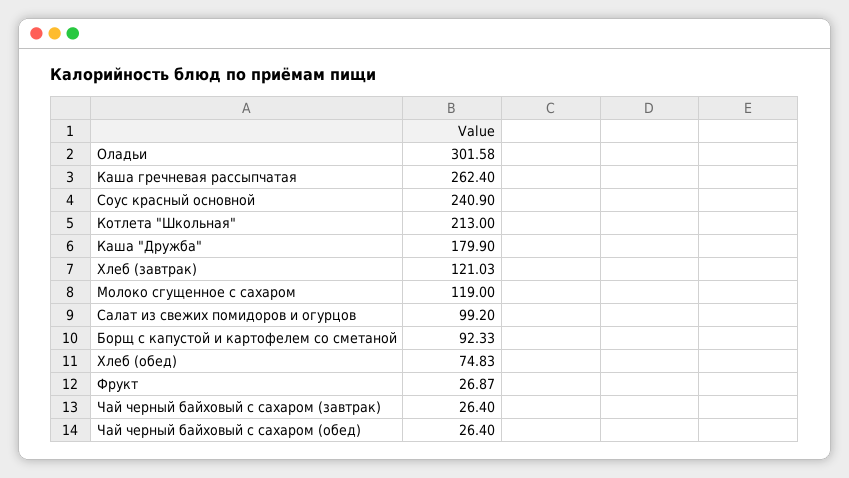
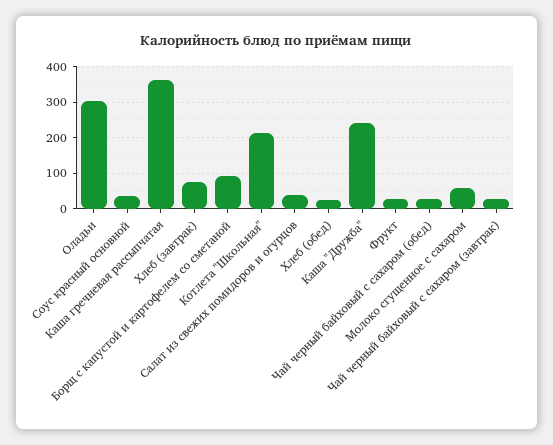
  {
    "Оладьи": 301.58,
-   "Каша гречневая рассыпчатая": 262.4,
+   "Каша гречневая рассыпчатая": 360,
-   "Соус красный основной": 240.9,
+   "Соус красный основной": 40,
    "Котлета \"Школьная\"": 213,
-   "Каша \"Дружба\"": 179.9,
+   "Каша \"Дружба\"": 240,
-   "Хлеб (завтрак)": 121.03,
+   "Хлеб (завтрак)": 80,
-   "Молоко сгущенное с сахаром": 119,
+   "Молоко сгущенное с сахаром": 60,
-   "Салат из свежих помидоров и огурцов": 99.2,
+   "Салат из свежих помидоров и огурцов": 40,
    "Борщ с капустой и картофелем со сметаной": 92.33,
-   "Хлеб (обед)": 74.83,
+   "Хлеб (обед)": 20,
    "Фрукт": 26.87,
    "Чай черный байховый с сахаром (завтрак)": 26.4,
    "Чай черный байховый с сахаром (обед)": 26.4
  }

